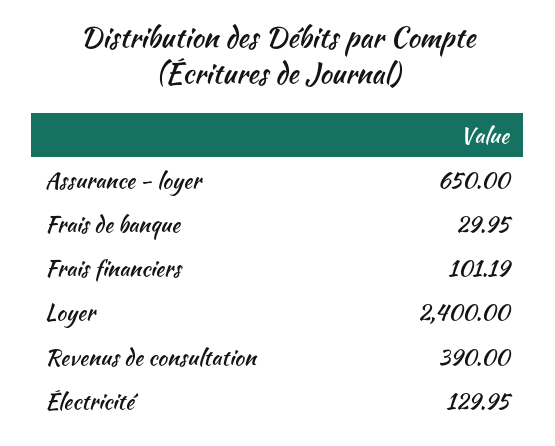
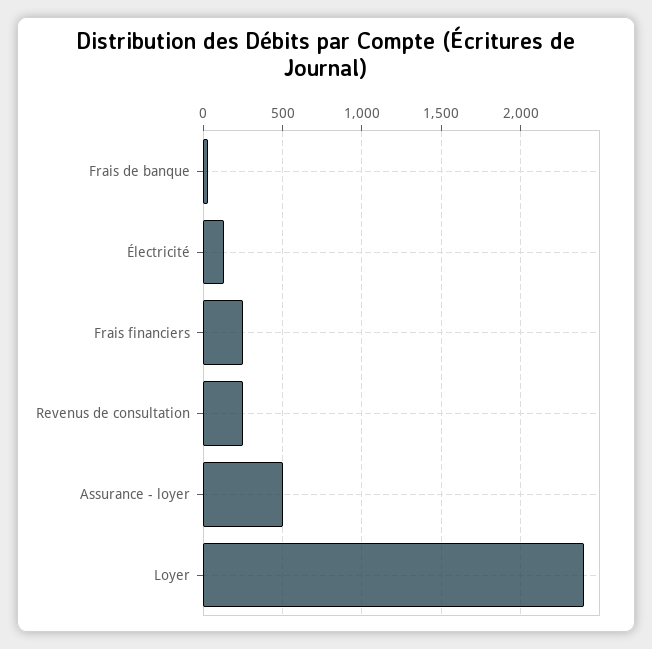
  {
-   "Assurance - loyer": 650,
+   "Assurance - loyer": 500,
    "Frais de banque": 29.95,
-   "Frais financiers": 101.19,
+   "Frais financiers": 250,
    "Loyer": 2400,
-   "Revenus de consultation": 390,
+   "Revenus de consultation": 250,
    "Électricité": 129.95
  }

